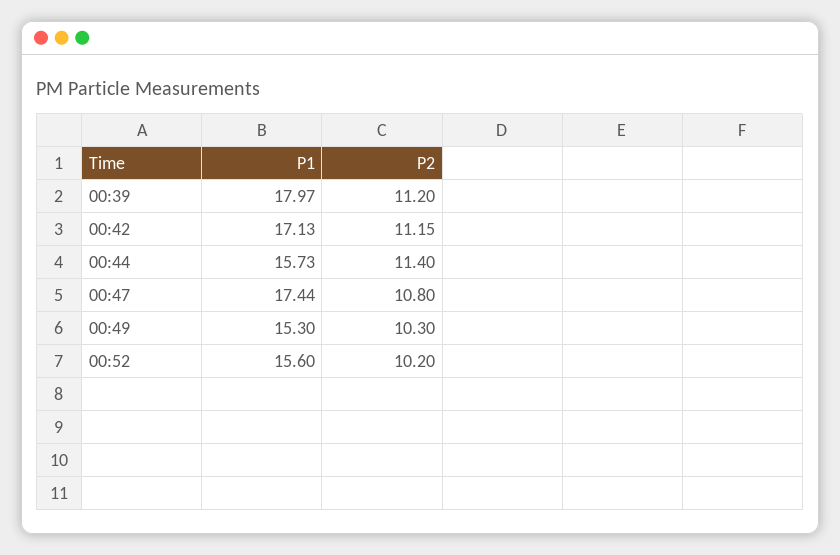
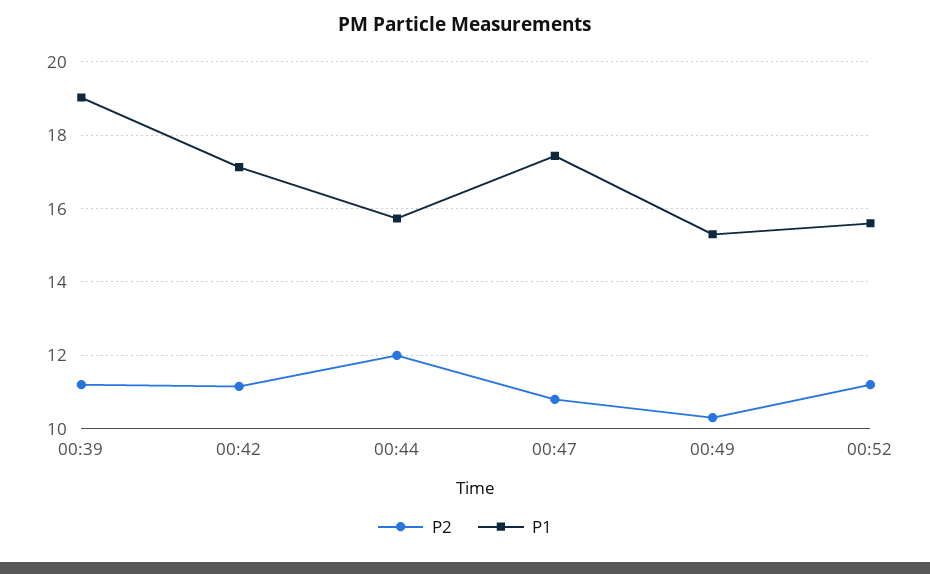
  {
    "P1": {
-     "00:39": 17.97,
+     "00:39": 19,
      "00:42": 17.13,
      "00:44": 15.73,
      "00:47": 17.44,
      "00:49": 15.3,
      "00:52": 15.6
    },
    "P2": {
      "00:39": 11.2,
      "00:42": 11.15,
-     "00:44": 11.4,
+     "00:44": 12,
      "00:47": 10.8,
      "00:49": 10.3,
-     "00:52": 10.2
+     "00:52": 11.2
    }
  }

